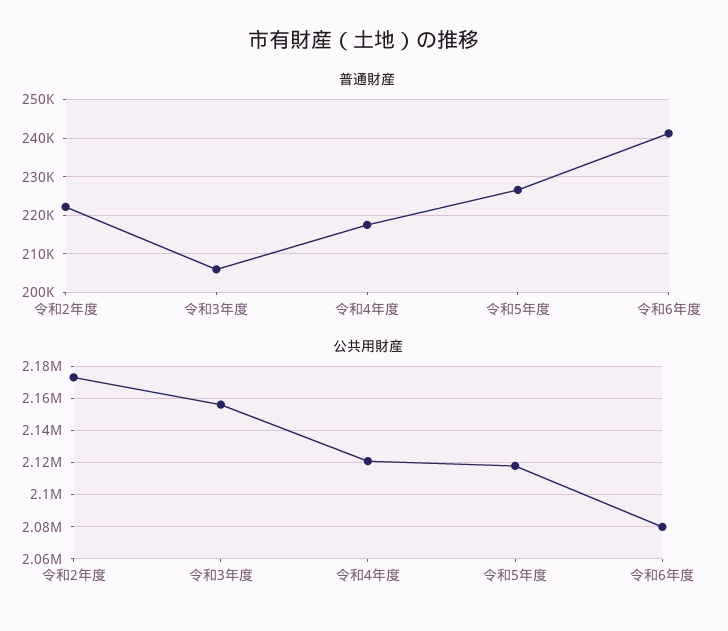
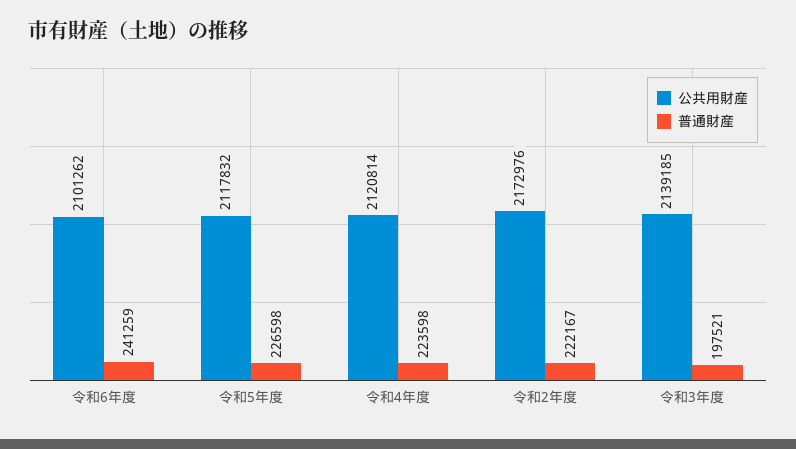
  {
    "普通財産": {
      "令和2年度": 222167,
-     "令和3年度": 206000,
+     "令和3年度": 197521,
-     "令和4年度": 218000,
+     "令和4年度": 223598,
      "令和5年度": 226598,
      "令和6年度": 241259
    },
    "公共用財産": {
      "令和2年度": 2172976,
-     "令和3年度": 2155000,
+     "令和3年度": 2139185,
      "令和4年度": 2120814,
      "令和5年度": 2117832,
-     "令和6年度": 2080000
+     "令和6年度": 2101262
    }
  }

